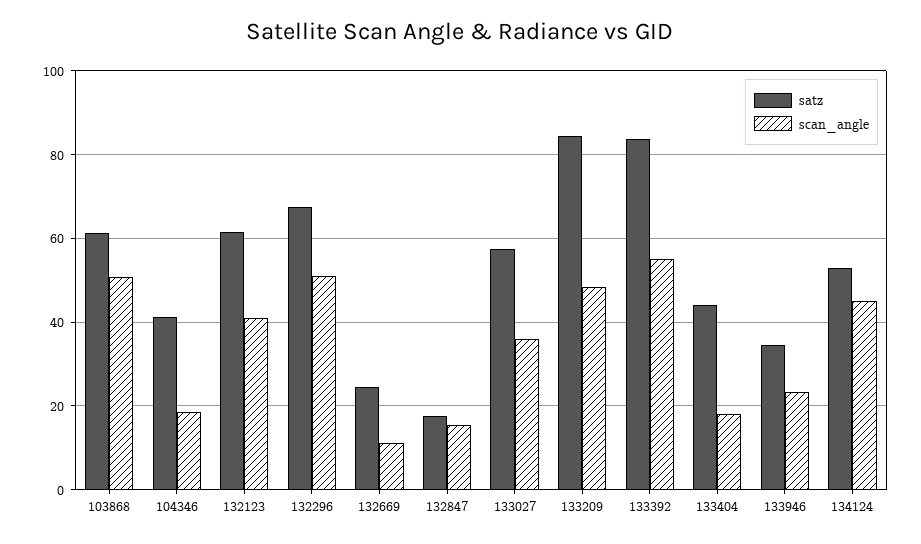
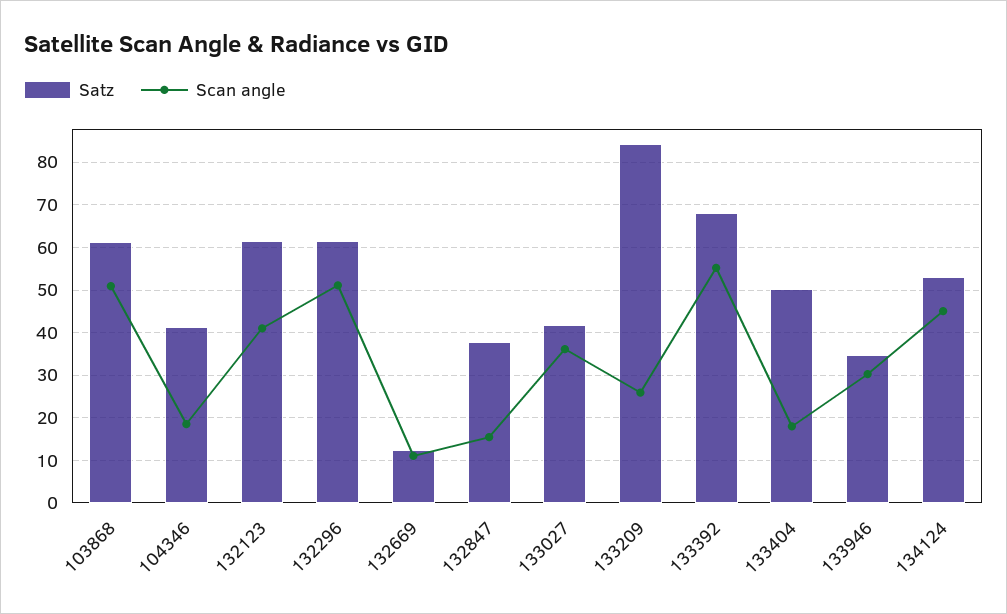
  {
    "satz": {
      "103868": 62,
      "104346": 42,
      "132123": 62,
-     "132296": 68,
+     "132296": 62,
-     "132669": 24,
+     "132669": 12,
-     "132847": 18,
+     "132847": 38,
-     "133027": 58,
+     "133027": 42,
      "133209": 84,
-     "133392": 84,
+     "133392": 68,
-     "133404": 44,
+     "133404": 50,
      "133946": 34,
      "134124": 54
    },
    "scan_angle": {
      "103868": 50,
      "104346": 18,
      "132123": 40,
      "132296": 52,
      "132669": 12,
      "132847": 16,
      "133027": 36,
-     "133209": 48,
+     "133209": 26,
      "133392": 56,
      "133404": 18,
-     "133946": 24,
+     "133946": 30,
      "134124": 46
    }
  }

